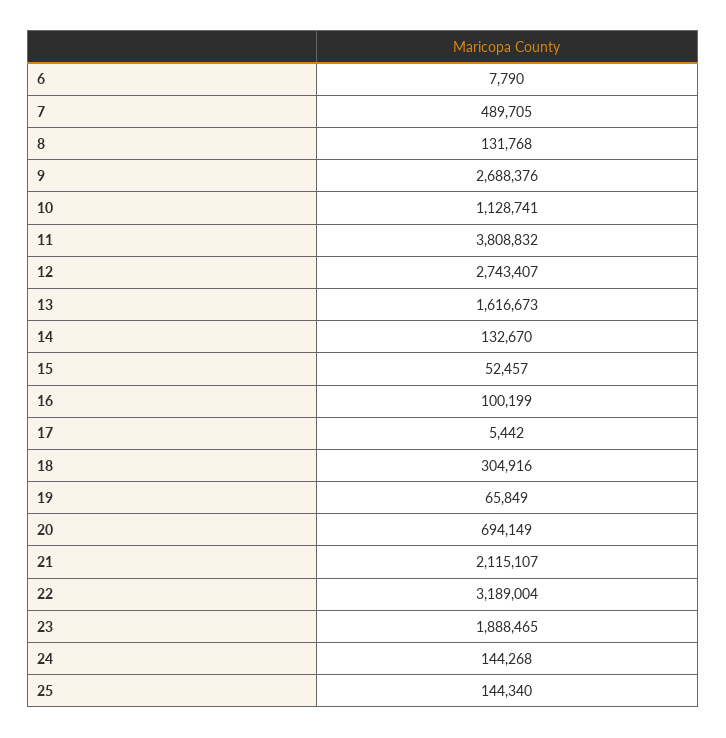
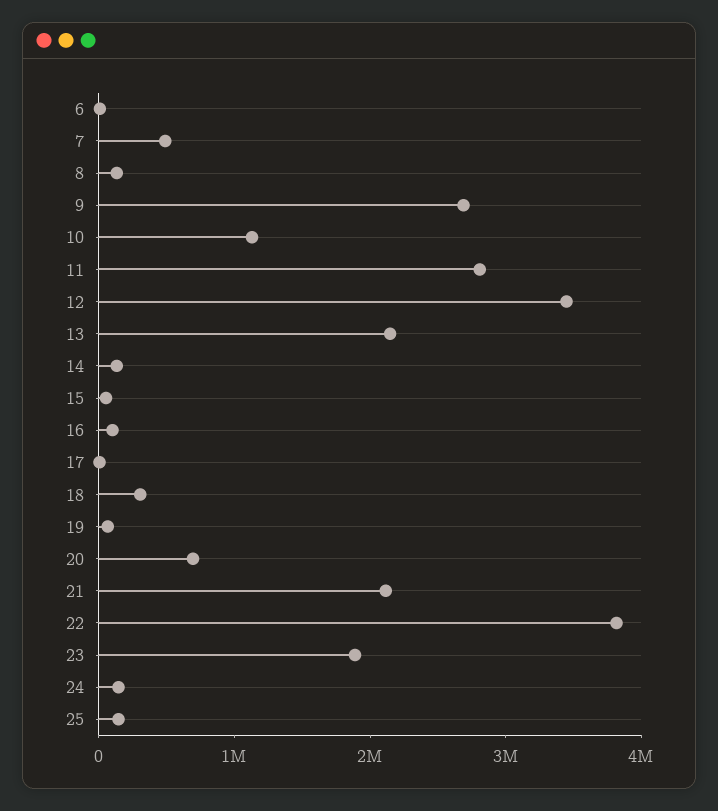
  {
    "6": 7790,
    "7": 489705,
    "8": 131768,
    "9": 2688376,
    "10": 1128741,
-   "11": 3808832,
+   "11": 2800000,
-   "12": 2743407,
+   "12": 3400000,
-   "13": 1616673,
+   "13": 2200000,
    "14": 132670,
    "15": 52457,
    "16": 100199,
    "17": 5442,
    "18": 304916,
    "19": 65849,
    "20": 694149,
    "21": 2115107,
-   "22": 3189004,
+   "22": 3800000,
    "23": 1888465,
    "24": 144268,
    "25": 144340
  }

